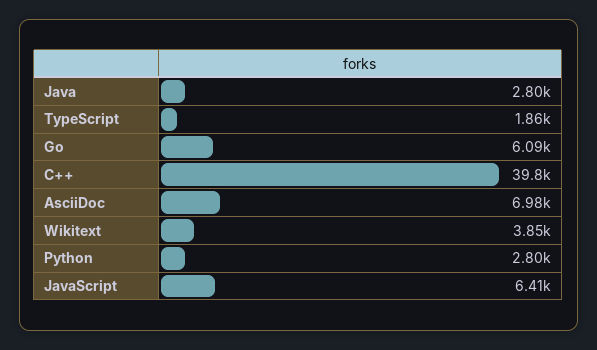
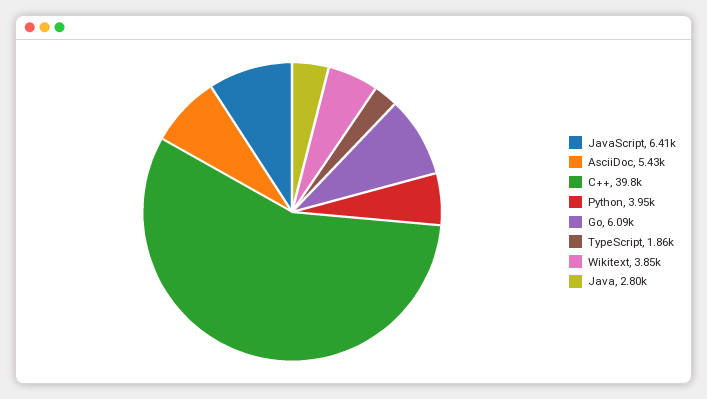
  {
    "Java": 2800,
    "TypeScript": 1860,
    "Go": 6090,
    "C++": 39800,
-   "AsciiDoc": 6980,
+   "AsciiDoc": 5430,
    "Wikitext": 3850,
-   "Python": 2800,
+   "Python": 3950,
    "JavaScript": 6410
  }

